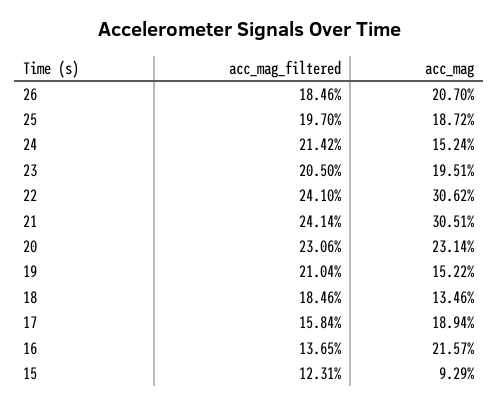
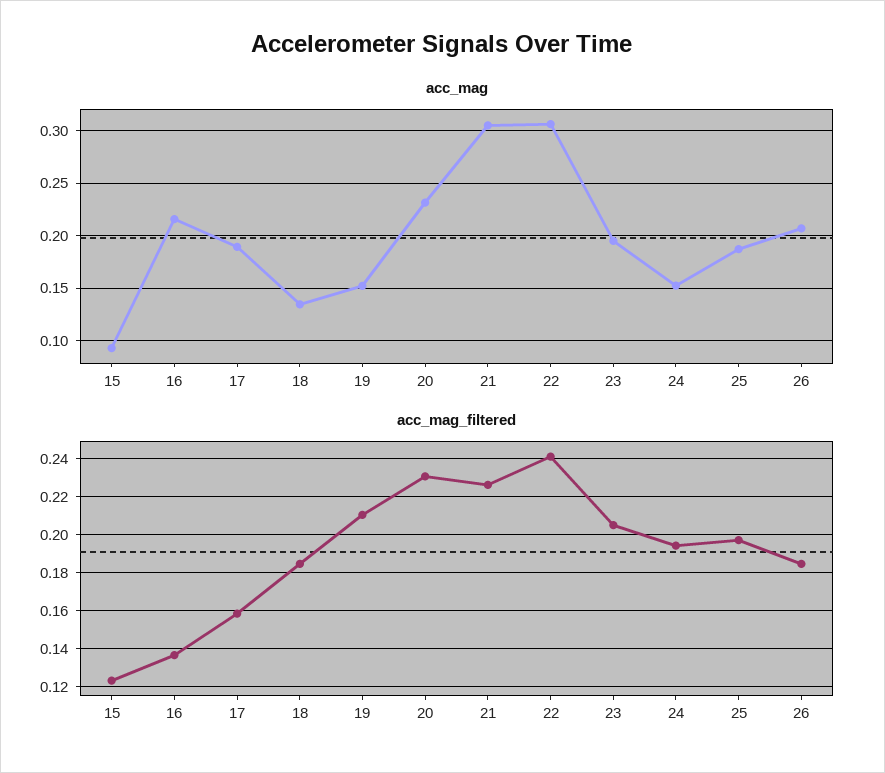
  {
    "acc_mag_filtered": {
      "26": 0.1846,
      "25": 0.197,
-     "24": 0.2142,
+     "24": 0.195,
      "23": 0.205,
      "22": 0.241,
-     "21": 0.2414,
+     "21": 0.225,
      "20": 0.2306,
      "19": 0.2104,
      "18": 0.1846,
      "17": 0.1584,
      "16": 0.1365,
      "15": 0.1231
    },
    "acc_mag": {
      "26": 0.207,
      "25": 0.1872,
      "24": 0.1524,
      "23": 0.1951,
      "22": 0.3062,
      "21": 0.3051,
      "20": 0.2314,
      "19": 0.1522,
      "18": 0.1346,
      "17": 0.1894,
      "16": 0.2157,
      "15": 0.0929
    }
  }

